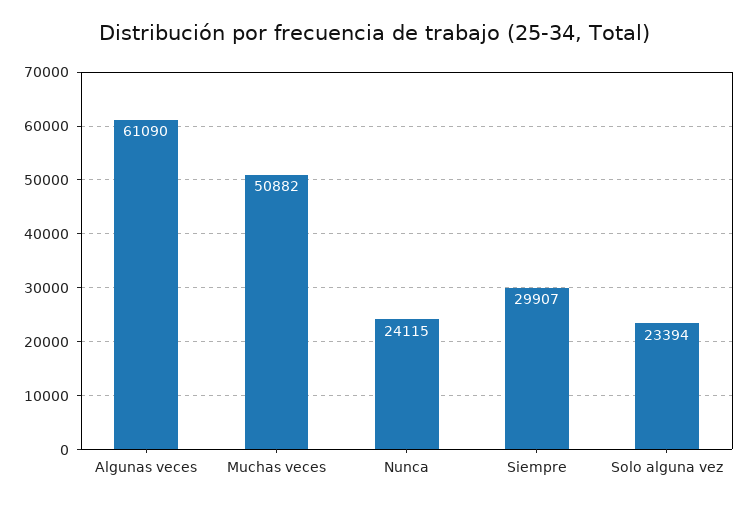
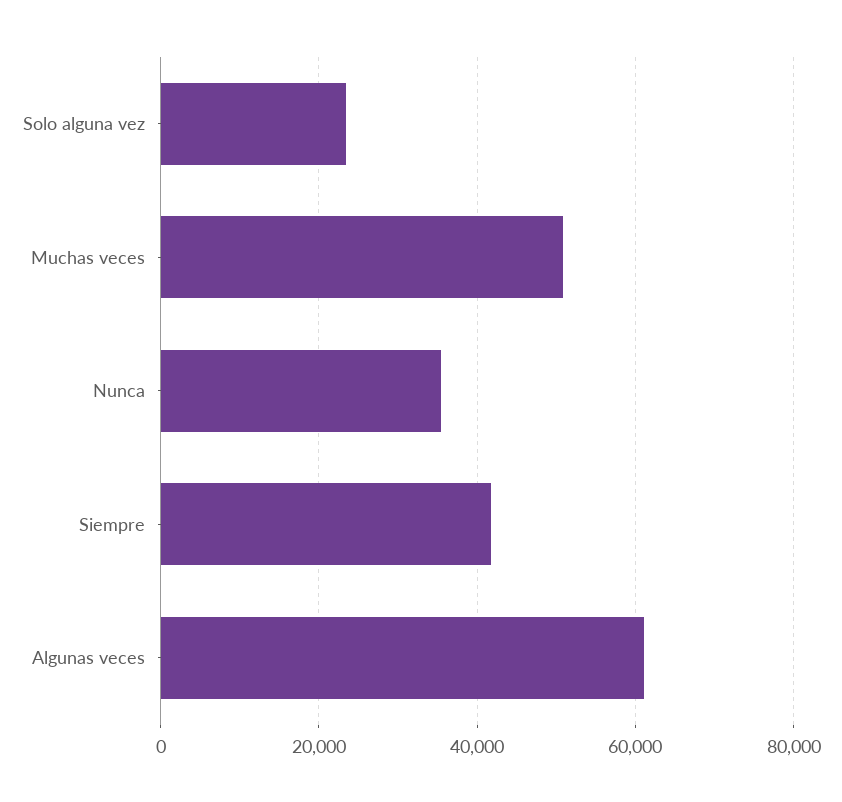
  {
    "Algunas veces": 61090,
    "Muchas veces": 50882,
-   "Nunca": 24115,
+   "Nunca": 36000,
-   "Siempre": 29907,
+   "Siempre": 42000,
    "Solo alguna vez": 23394
  }

